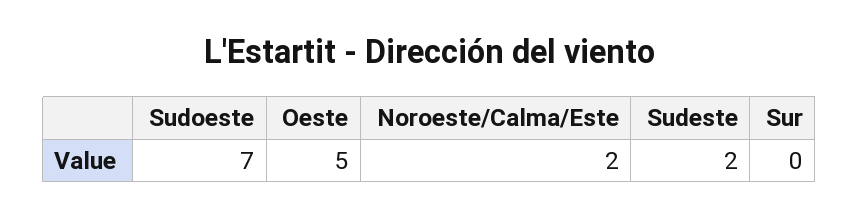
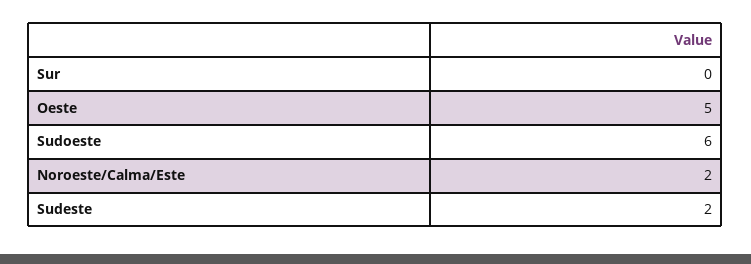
  {
-   "Sudoeste": 7,
+   "Sudoeste": 6,
    "Oeste": 5,
    "Noroeste/Calma/Este": 2,
    "Sudeste": 2,
    "Sur": 0
  }

